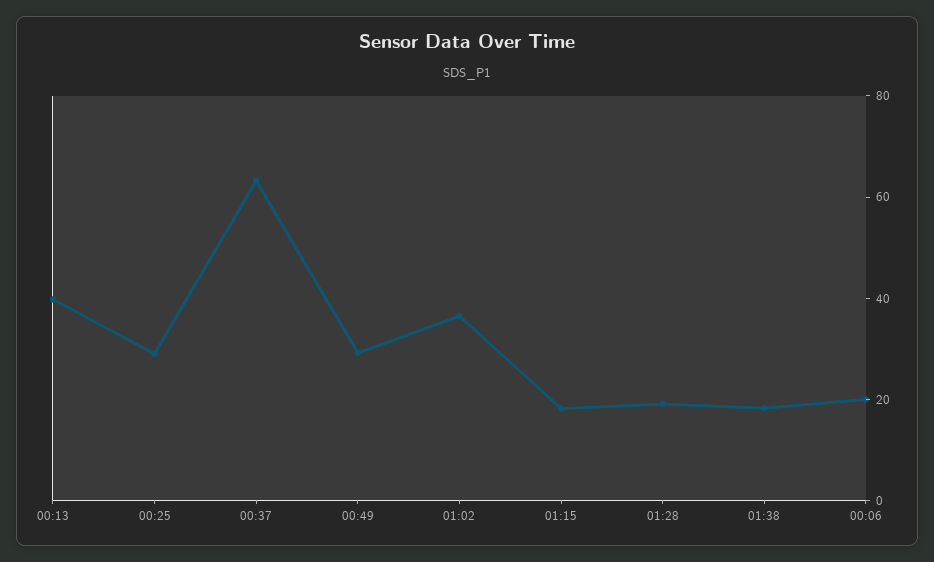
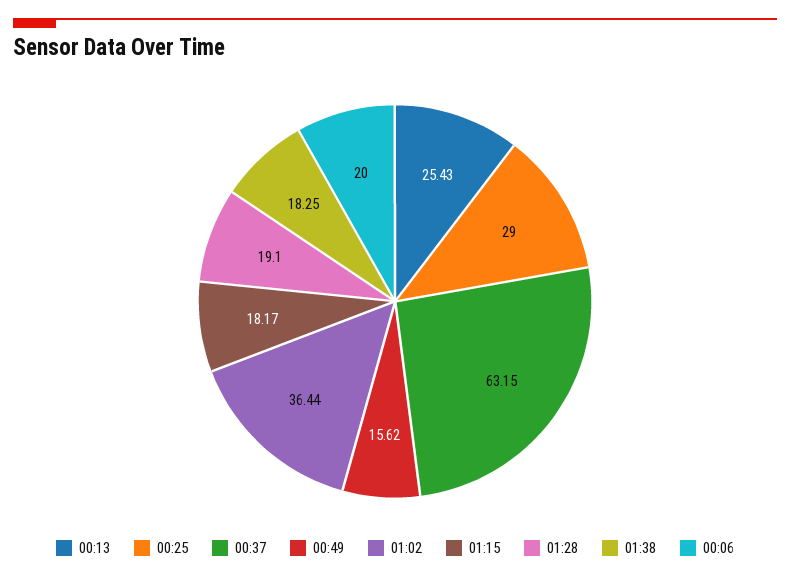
  {
-   "00:13": 40,
+   "00:13": 25.43,
    "00:25": 29,
    "00:37": 63.15,
-   "00:49": 30,
+   "00:49": 15.62,
    "01:02": 36.44,
    "01:15": 18.17,
    "01:28": 19.1,
    "01:38": 18.25,
    "00:06": 20
  }

